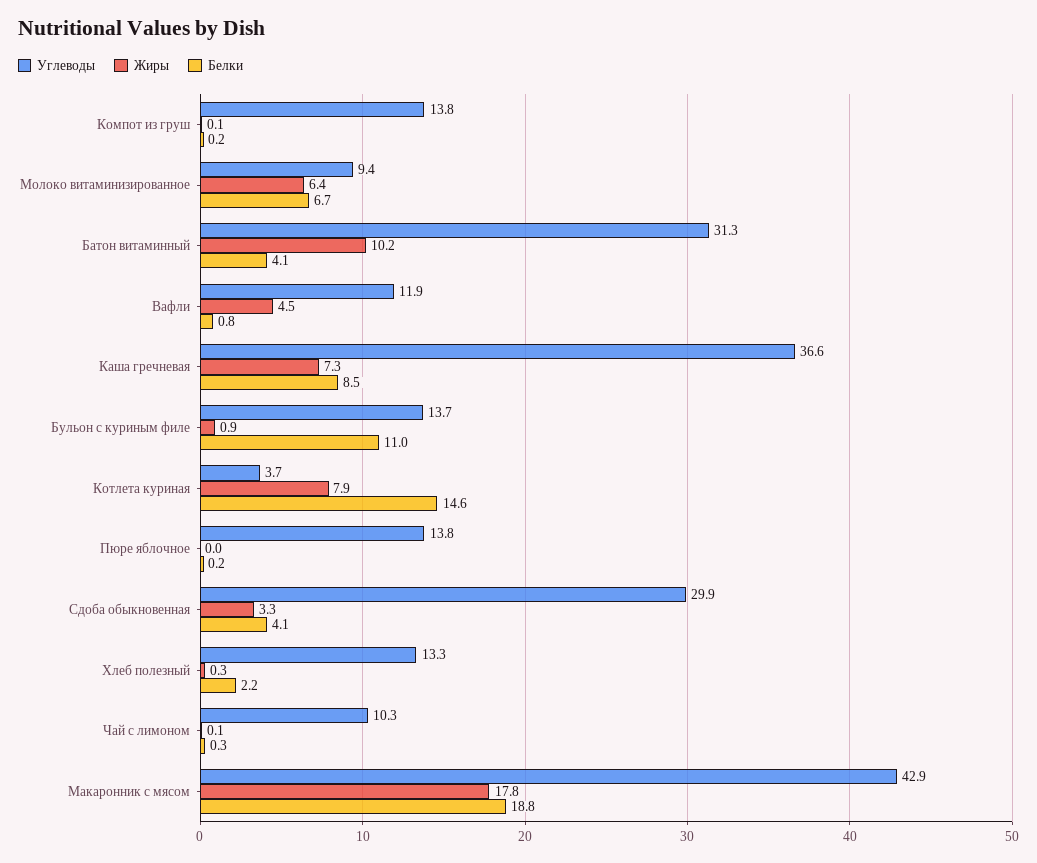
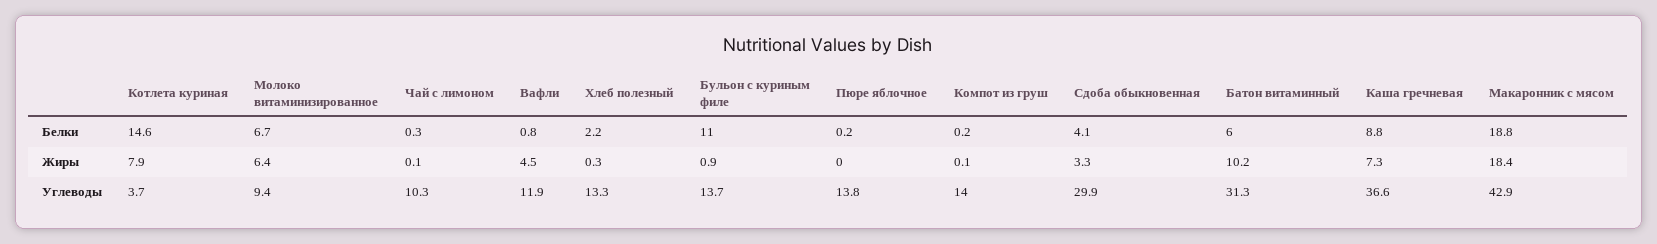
  {
    "Углеводы": {
-     "Компот из груш": 13.8,
+     "Компот из груш": 14,
      "Молоко витаминизированное": 9.4,
      "Батон витаминный": 31.3,
      "Вафли": 11.9,
      "Каша гречневая": 36.6,
      "Бульон с куриным филе": 13.7,
      "Котлета куриная": 3.7,
      "Пюре яблочное": 13.8,
      "Сдоба обыкновенная": 29.9,
      "Хлеб полезный": 13.3,
      "Чай с лимоном": 10.3,
      "Макаронник с мясом": 42.9
    },
    "Жиры": {
      "Компот из груш": 0.1,
      "Молоко витаминизированное": 6.4,
      "Батон витаминный": 10.2,
      "Вафли": 4.5,
      "Каша гречневая": 7.3,
      "Бульон с куриным филе": 0.9,
      "Котлета куриная": 7.9,
      "Пюре яблочное": 0,
      "Сдоба обыкновенная": 3.3,
      "Хлеб полезный": 0.3,
      "Чай с лимоном": 0.1,
-     "Макаронник с мясом": 17.8
+     "Макаронник с мясом": 18.4
    },
    "Белки": {
      "Компот из груш": 0.2,
      "Молоко витаминизированное": 6.7,
-     "Батон витаминный": 4.1,
+     "Батон витаминный": 6,
      "Вафли": 0.8,
-     "Каша гречневая": 8.5,
+     "Каша гречневая": 8.8,
      "Бульон с куриным филе": 11,
      "Котлета куриная": 14.6,
      "Пюре яблочное": 0.2,
      "Сдоба обыкновенная": 4.1,
      "Хлеб полезный": 2.2,
      "Чай с лимоном": 0.3,
      "Макаронник с мясом": 18.8
    }
  }

